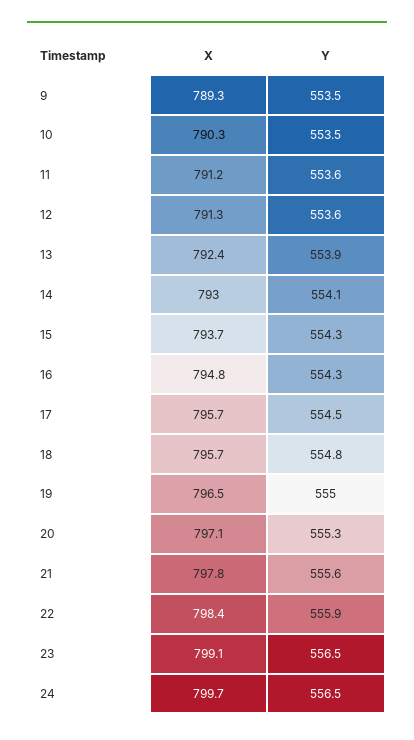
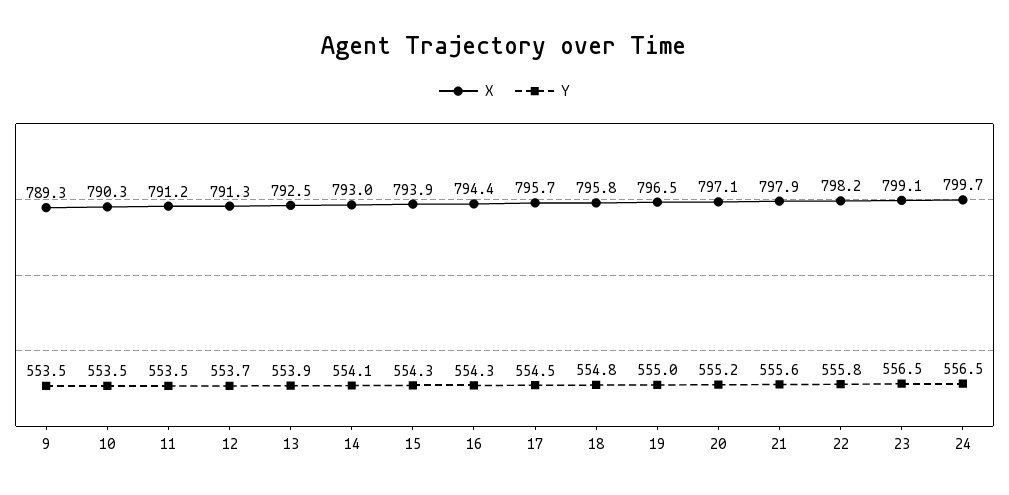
  {
    "X": {
      "9": 789.3,
      "10": 790.3,
      "11": 791.2,
      "12": 791.3,
-     "13": 792.4,
+     "13": 792.5,
      "14": 793,
-     "15": 793.7,
+     "15": 793.9,
-     "16": 794.8,
+     "16": 794.4,
      "17": 795.7,
-     "18": 795.7,
+     "18": 795.8,
      "19": 796.5,
      "20": 797.1,
-     "21": 797.8,
+     "21": 797.9,
-     "22": 798.4,
+     "22": 798.2,
      "23": 799.1,
      "24": 799.7
    },
    "Y": {
      "9": 553.5,
      "10": 553.5,
-     "11": 553.6,
+     "11": 553.5,
-     "12": 553.6,
+     "12": 553.7,
      "13": 553.9,
      "14": 554.1,
      "15": 554.3,
      "16": 554.3,
      "17": 554.5,
      "18": 554.8,
      "19": 555,
-     "20": 555.3,
+     "20": 555.2,
      "21": 555.6,
-     "22": 555.9,
+     "22": 555.8,
      "23": 556.5,
      "24": 556.5
    }
  }

